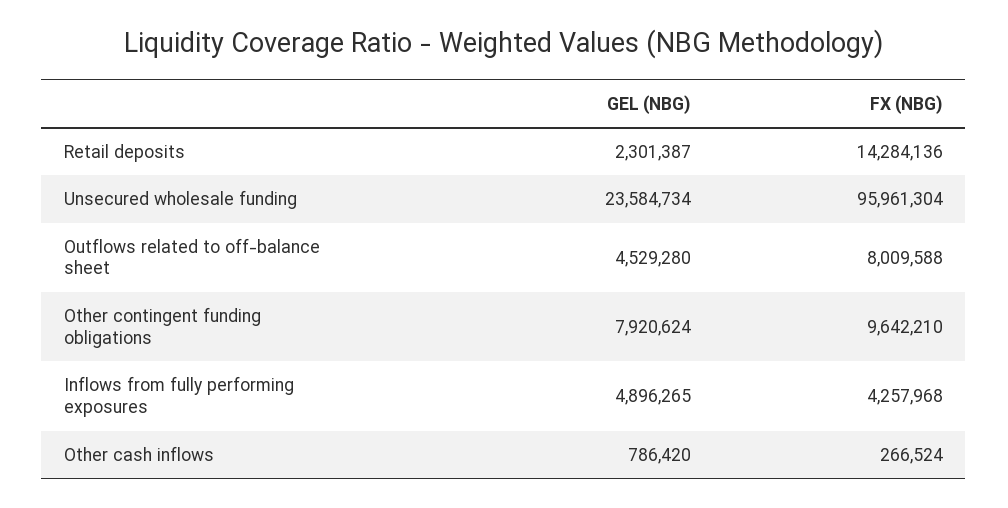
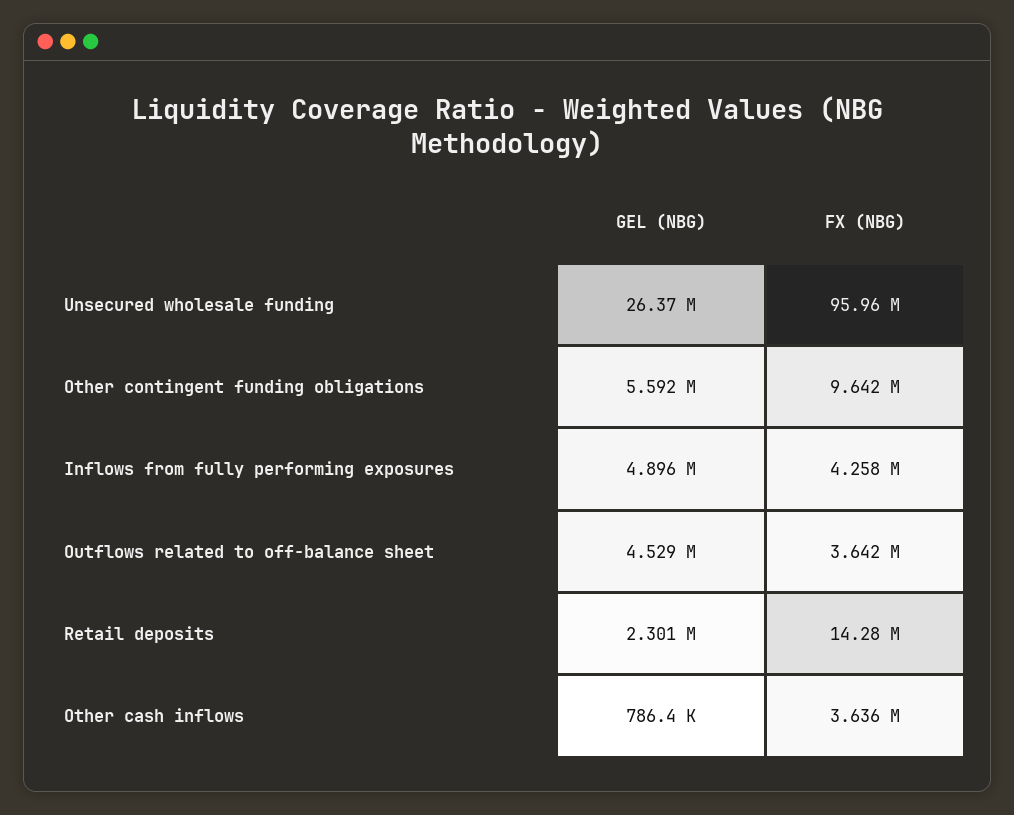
  {
    "GEL (NBG)": {
      "Retail deposits": 2301387,
-     "Unsecured wholesale funding": 23584734,
+     "Unsecured wholesale funding": 26370000,
      "Outflows related to off-balance sheet": 4529280,
-     "Other contingent funding obligations": 7920624,
+     "Other contingent funding obligations": 5592000,
      "Inflows from fully performing exposures": 4896265,
      "Other cash inflows": 786420
    },
    "FX (NBG)": {
      "Retail deposits": 14284136,
      "Unsecured wholesale funding": 95961304,
-     "Outflows related to off-balance sheet": 8009588,
+     "Outflows related to off-balance sheet": 3642000,
      "Other contingent funding obligations": 9642210,
      "Inflows from fully performing exposures": 4257968,
-     "Other cash inflows": 266524
+     "Other cash inflows": 3636000
    }
  }

